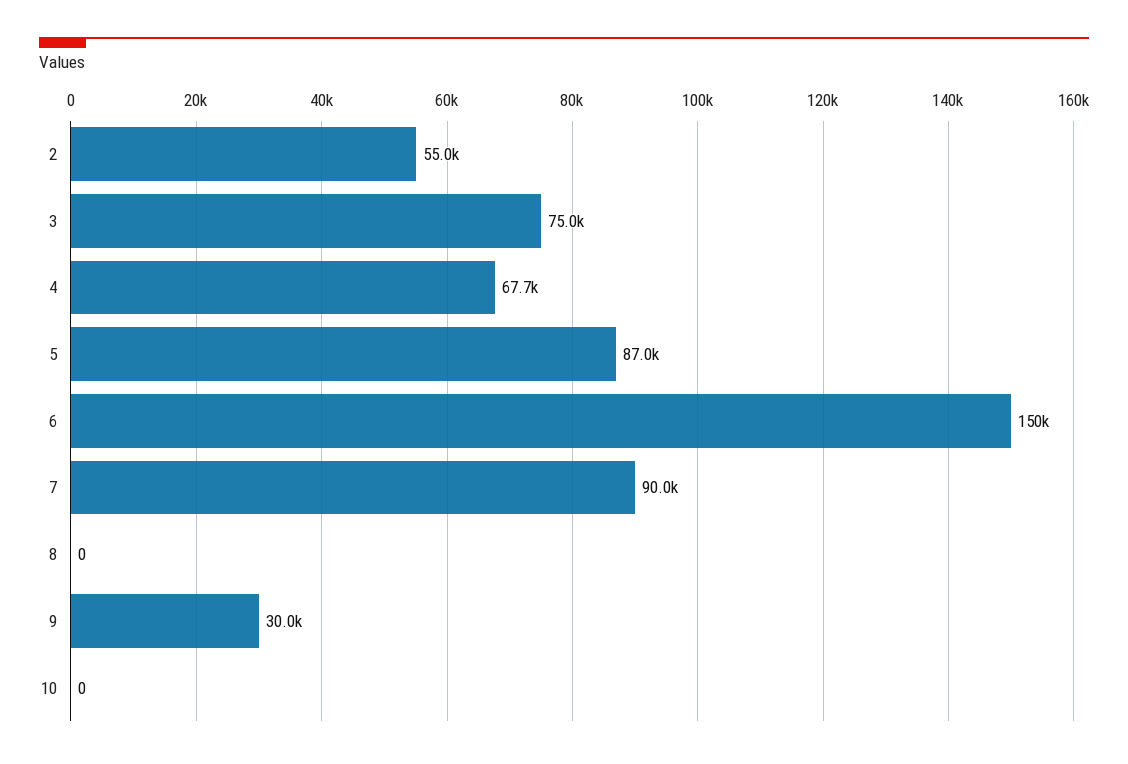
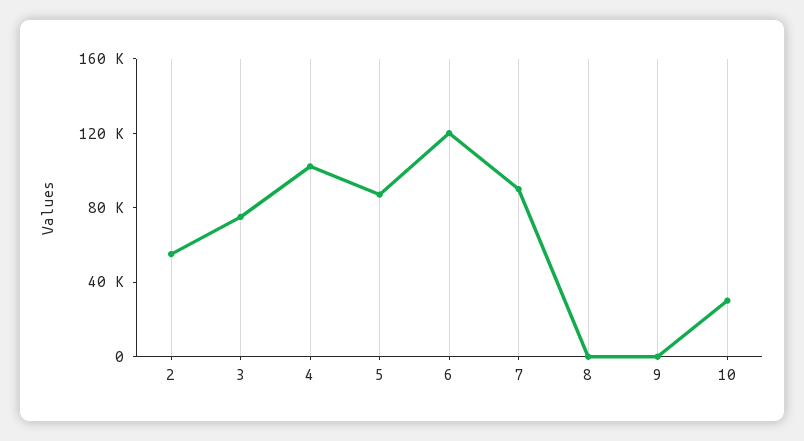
  {
    "2": 55000,
    "3": 75000,
-   "4": 67700,
+   "4": 100000,
    "5": 87000,
-   "6": 150000,
+   "6": 120000,
    "7": 90000,
    "8": 0,
-   "9": 30000,
+   "9": 0,
-   "10": 0
+   "10": 30000
  }

